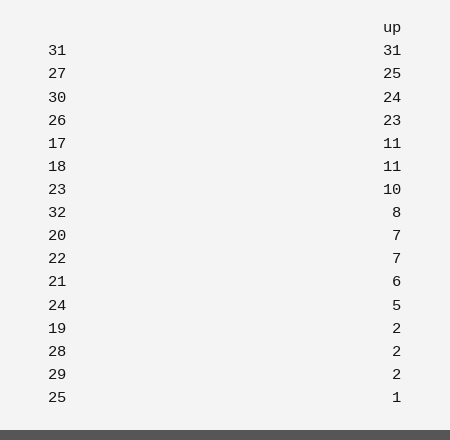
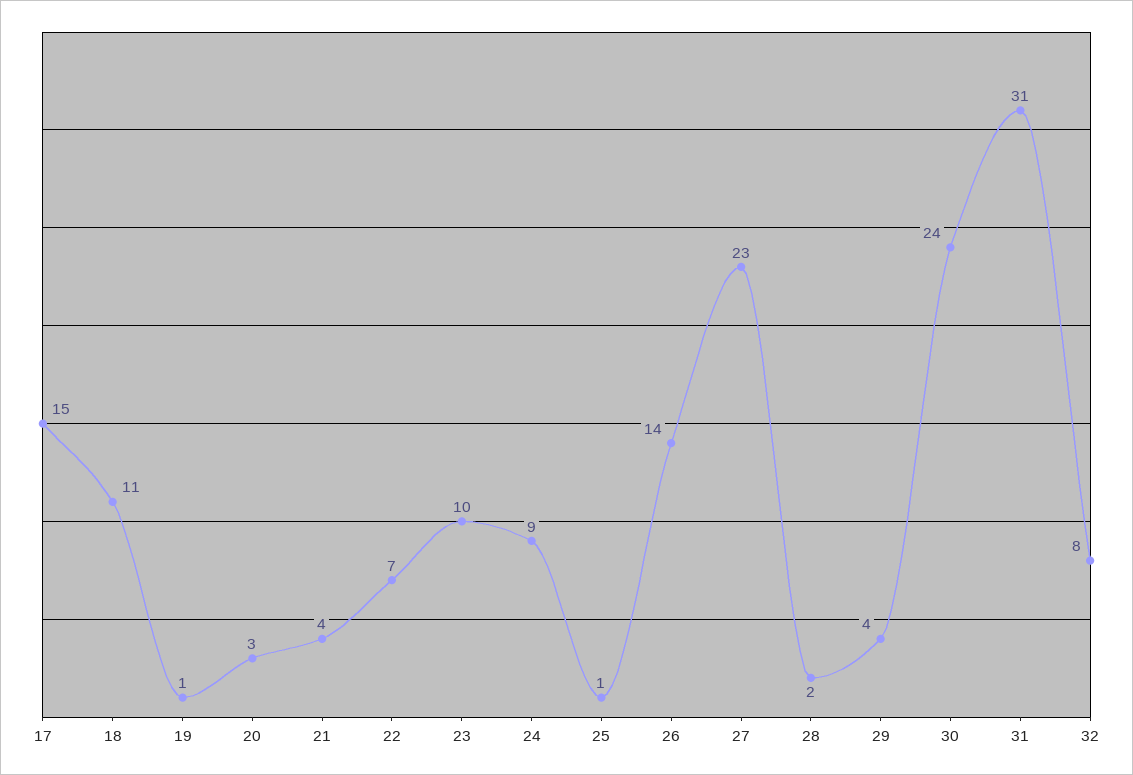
  {
    "31": 31,
-   "27": 25,
+   "27": 23,
    "30": 24,
-   "26": 23,
+   "26": 14,
-   "17": 11,
+   "17": 15,
    "18": 11,
    "23": 10,
    "32": 8,
-   "20": 7,
+   "20": 3,
    "22": 7,
-   "21": 6,
+   "21": 4,
-   "24": 5,
+   "24": 9,
-   "19": 2,
+   "19": 1,
    "28": 2,
-   "29": 2,
+   "29": 4,
    "25": 1
  }

